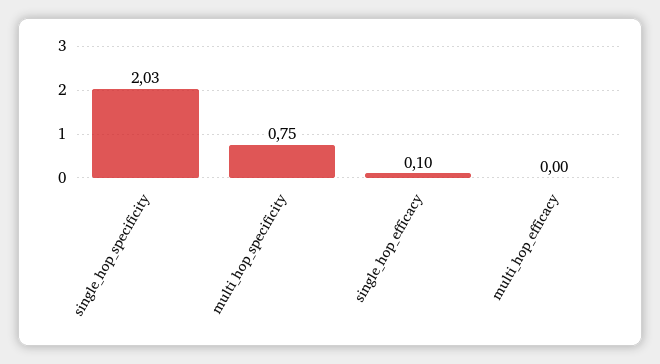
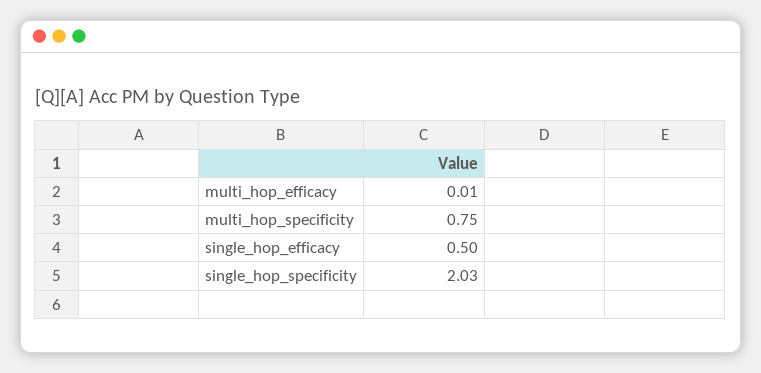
  {
    "single_hop_specificity": 2.03,
    "multi_hop_specificity": 0.75,
-   "single_hop_efficacy": 0.1,
+   "single_hop_efficacy": 0.5,
-   "multi_hop_efficacy": 0
+   "multi_hop_efficacy": 0.01
  }

